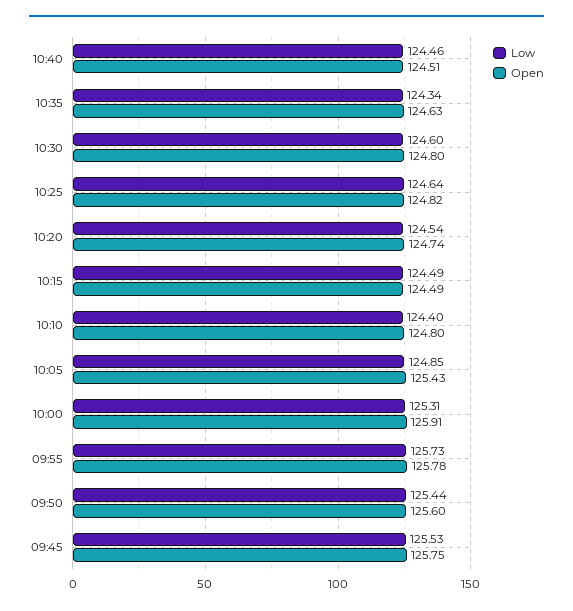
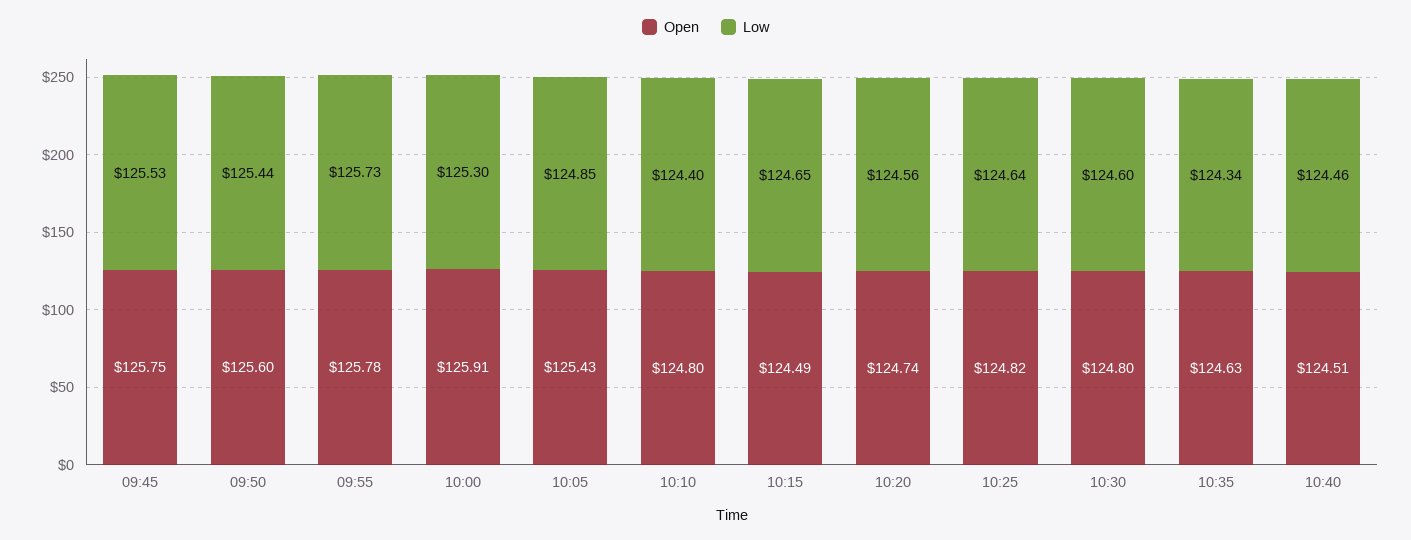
  {
    "Low": {
      "10:40": 124.46,
      "10:35": 124.34,
      "10:30": 124.6,
      "10:25": 124.64,
-     "10:20": 124.54,
+     "10:20": 124.56,
-     "10:15": 124.49,
+     "10:15": 124.65,
      "10:10": 124.4,
      "10:05": 124.85,
-     "10:00": 125.31,
+     "10:00": 125.3,
      "09:55": 125.73,
      "09:50": 125.44,
      "09:45": 125.53
    },
    "Open": {
      "10:40": 124.51,
      "10:35": 124.63,
      "10:30": 124.8,
      "10:25": 124.82,
      "10:20": 124.74,
      "10:15": 124.49,
      "10:10": 124.8,
      "10:05": 125.43,
      "10:00": 125.91,
      "09:55": 125.78,
      "09:50": 125.6,
      "09:45": 125.75
    }
  }

